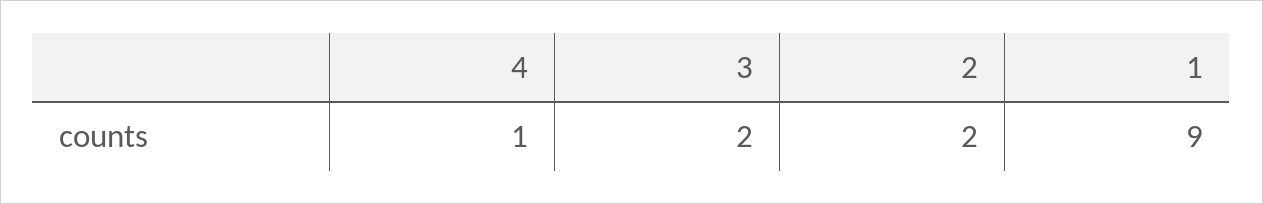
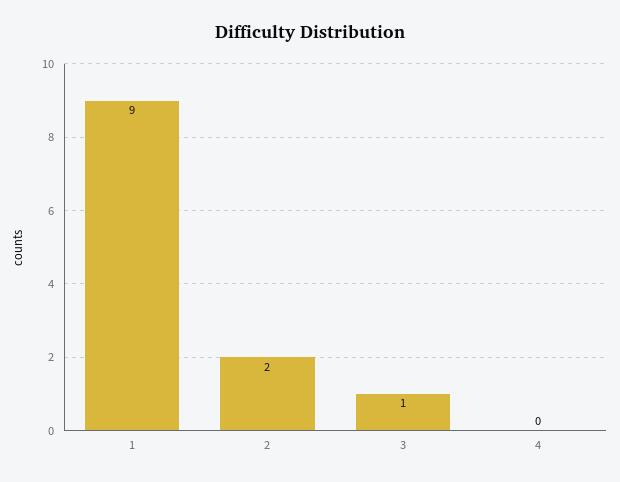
  {
-   "4": 1,
+   "4": 0,
-   "3": 2,
+   "3": 1,
    "2": 2,
    "1": 9
  }

